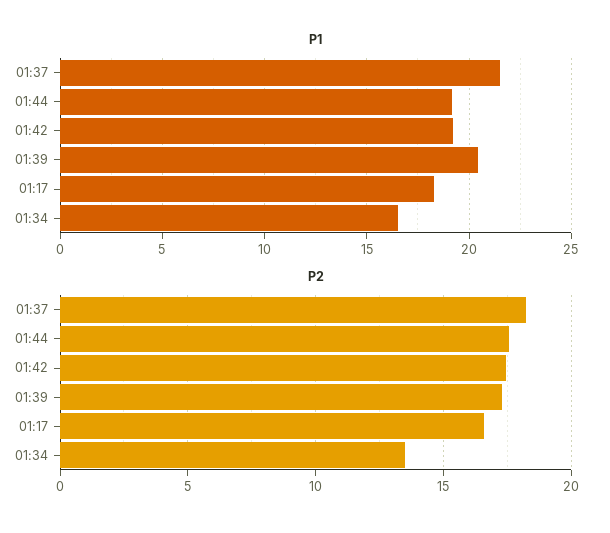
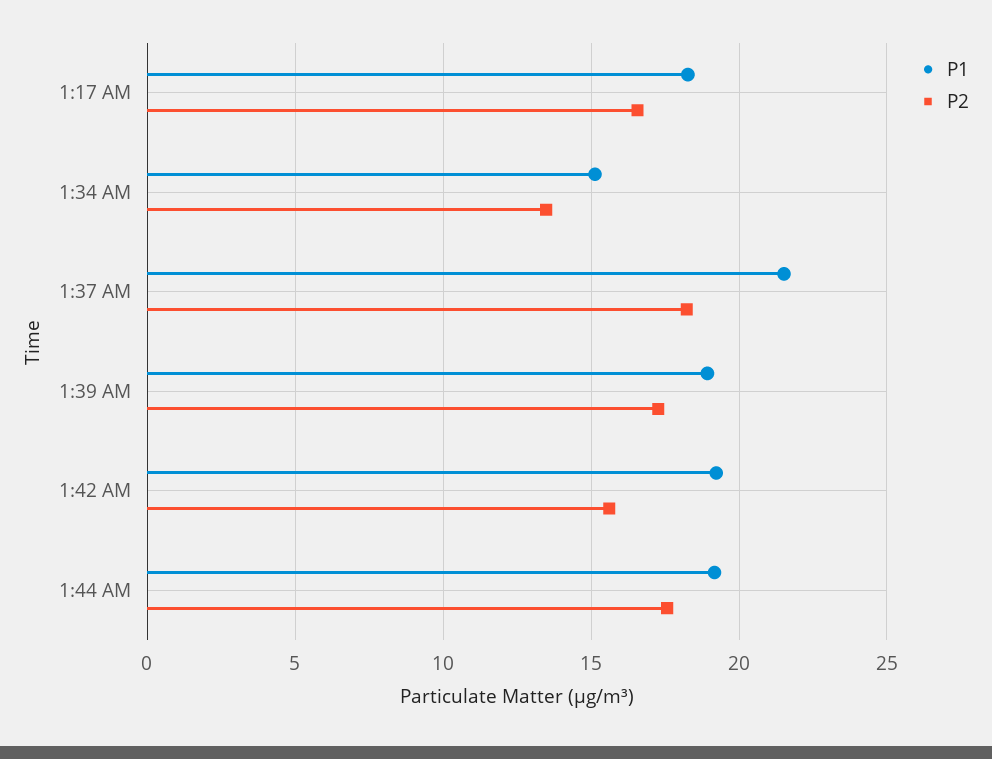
  {
    "P1": {
      "01:37": 21.5,
      "01:44": 19,
      "01:42": 19,
-     "01:39": 20.5,
+     "01:39": 19,
      "01:17": 18.5,
-     "01:34": 16.5
+     "01:34": 15
    },
    "P2": {
      "01:37": 18,
      "01:44": 17.5,
-     "01:42": 17.5,
+     "01:42": 15.5,
      "01:39": 17.5,
      "01:17": 16.5,
      "01:34": 13.5
    }
  }

